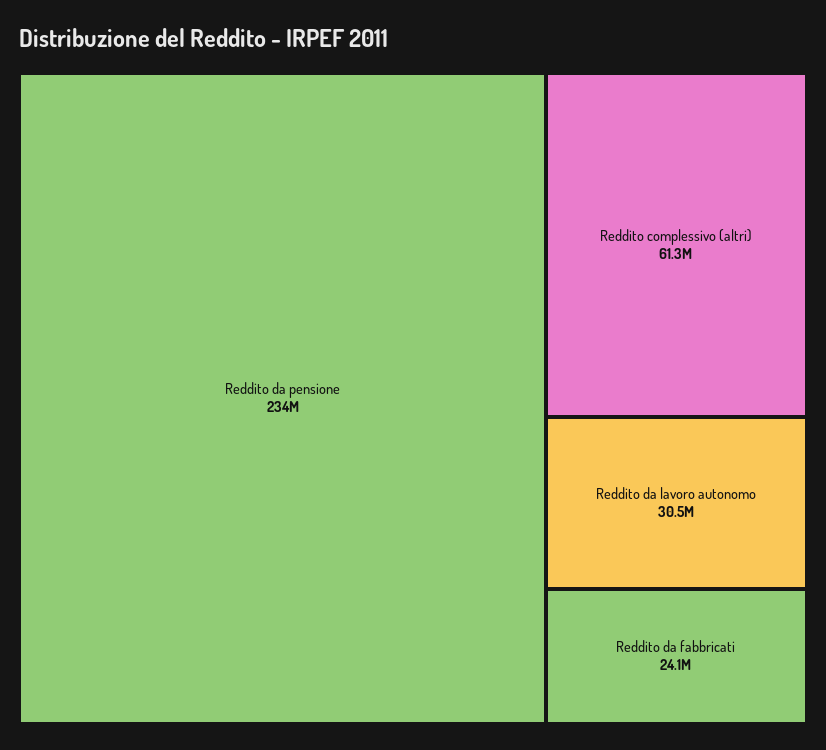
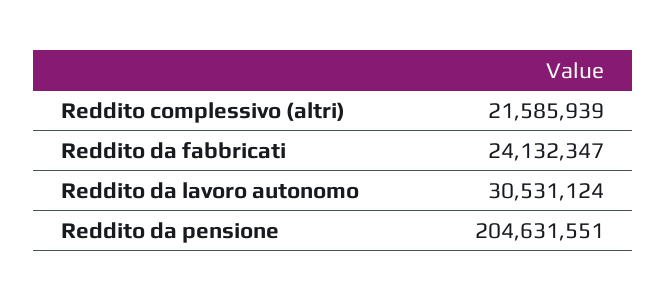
  {
-   "Reddito da pensione": 234000000,
+   "Reddito da pensione": 204631551,
-   "Reddito complessivo (altri)": 61300000,
+   "Reddito complessivo (altri)": 21585939,
    "Reddito da lavoro autonomo": 30531124,
    "Reddito da fabbricati": 24132347
  }

